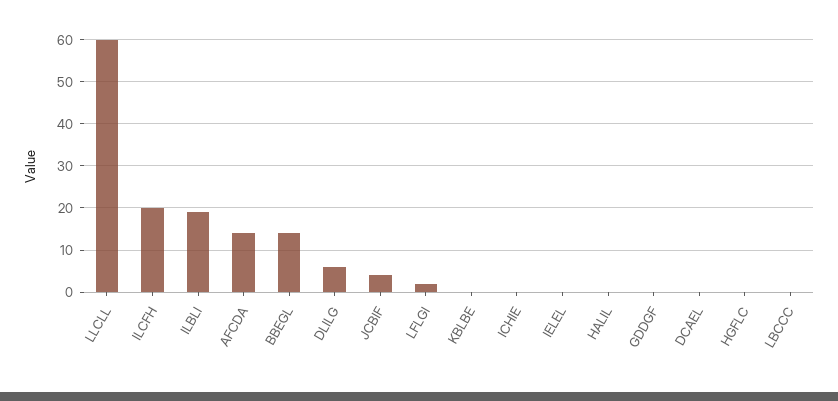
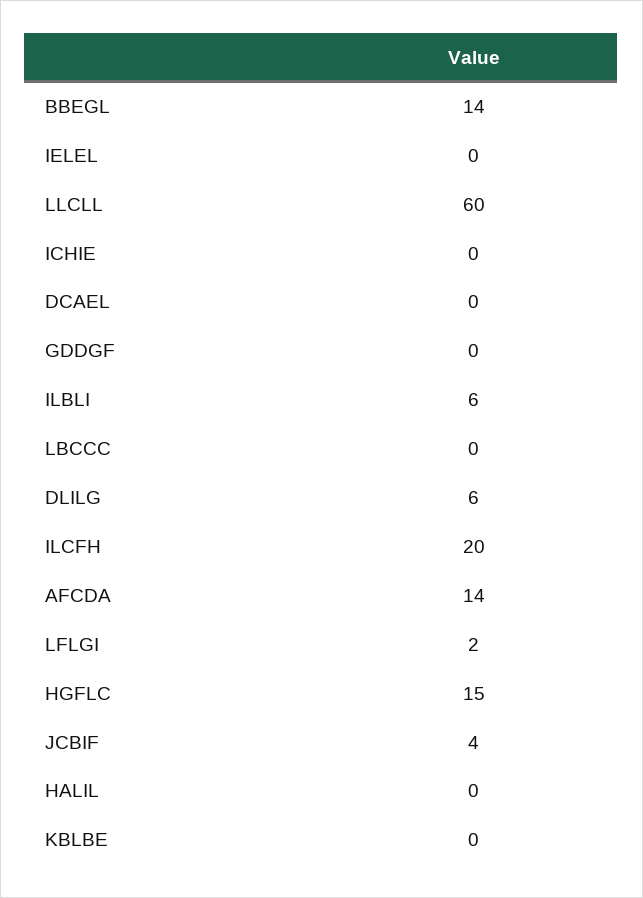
  {
    "LLCLL": 60,
    "ILCFH": 20,
-   "ILBLI": 20,
+   "ILBLI": 6,
    "AFCDA": 14,
    "BBEGL": 14,
    "DLILG": 6,
    "JCBIF": 4,
    "LFLGI": 2,
    "KBLBE": 0,
    "ICHIE": 0,
    "IELEL": 0,
    "HALIL": 0,
    "GDDGF": 0,
    "DCAEL": 0,
-   "HGFLC": 0,
+   "HGFLC": 15,
    "LBCCC": 0
  }

